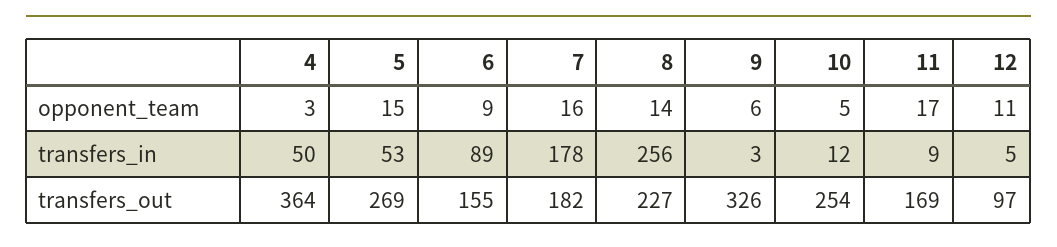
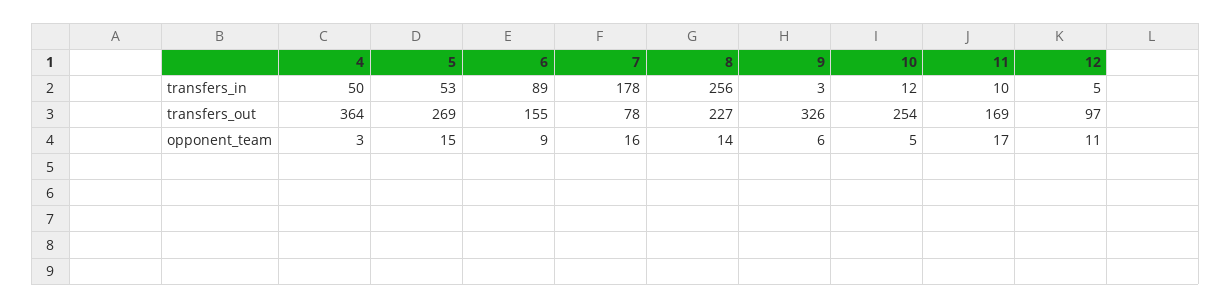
  {
    "4": {
      "opponent_team": 3,
      "transfers_in": 50,
      "transfers_out": 364
    },
    "5": {
      "opponent_team": 15,
      "transfers_in": 53,
      "transfers_out": 269
    },
    "6": {
      "opponent_team": 9,
      "transfers_in": 89,
      "transfers_out": 155
    },
    "7": {
      "opponent_team": 16,
      "transfers_in": 178,
-     "transfers_out": 182
+     "transfers_out": 78
    },
    "8": {
      "opponent_team": 14,
      "transfers_in": 256,
      "transfers_out": 227
    },
    "9": {
      "opponent_team": 6,
      "transfers_in": 3,
      "transfers_out": 326
    },
    "10": {
      "opponent_team": 5,
      "transfers_in": 12,
      "transfers_out": 254
    },
    "11": {
      "opponent_team": 17,
-     "transfers_in": 9,
+     "transfers_in": 10,
      "transfers_out": 169
    },
    "12": {
      "opponent_team": 11,
      "transfers_in": 5,
      "transfers_out": 97
    }
  }

